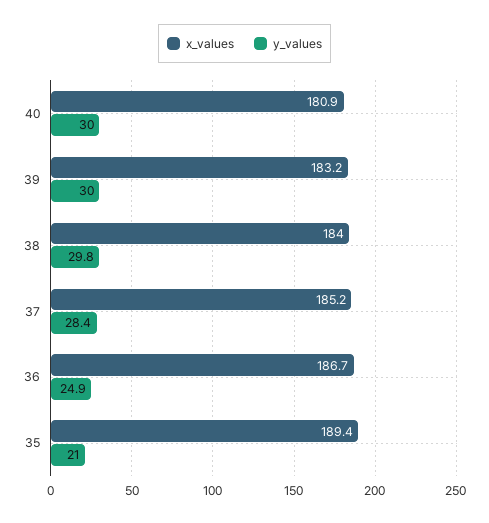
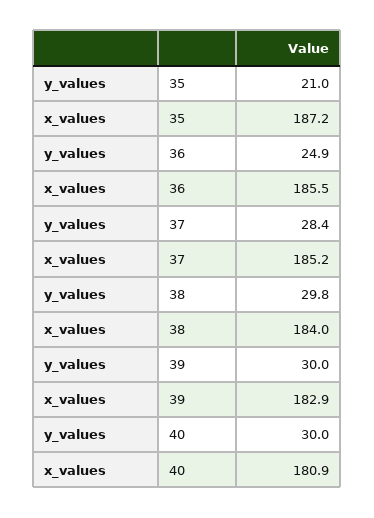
  {
    "x_values": {
      "40": 180.9,
-     "39": 183.2,
+     "39": 182.9,
      "38": 184,
      "37": 185.2,
-     "36": 186.7,
+     "36": 185.5,
-     "35": 189.4
+     "35": 187.2
    },
    "y_values": {
      "40": 30,
      "39": 30,
      "38": 29.8,
      "37": 28.4,
      "36": 24.9,
      "35": 21
    }
  }

